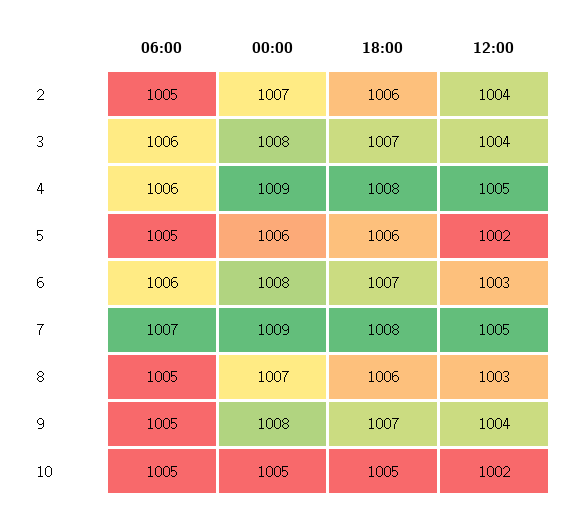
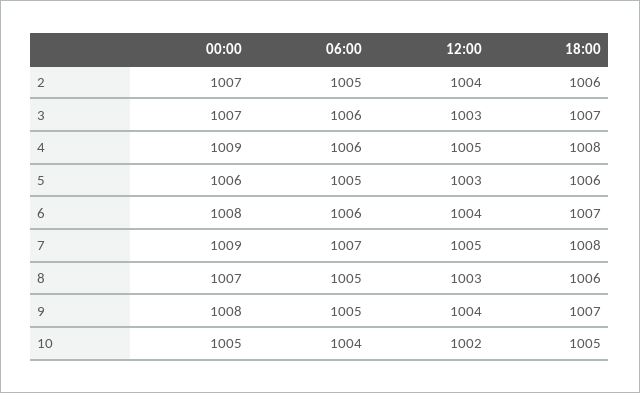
  {
    "06:00": {
      "2": 1005,
      "3": 1006,
      "4": 1006,
      "5": 1005,
      "6": 1006,
      "7": 1007,
      "8": 1005,
      "9": 1005,
-     "10": 1005
+     "10": 1004
    },
    "00:00": {
      "2": 1007,
-     "3": 1008,
+     "3": 1007,
      "4": 1009,
      "5": 1006,
      "6": 1008,
      "7": 1009,
      "8": 1007,
      "9": 1008,
      "10": 1005
    },
    "18:00": {
      "2": 1006,
      "3": 1007,
      "4": 1008,
      "5": 1006,
      "6": 1007,
      "7": 1008,
      "8": 1006,
      "9": 1007,
      "10": 1005
    },
    "12:00": {
      "2": 1004,
-     "3": 1004,
+     "3": 1003,
      "4": 1005,
-     "5": 1002,
+     "5": 1003,
-     "6": 1003,
+     "6": 1004,
      "7": 1005,
      "8": 1003,
      "9": 1004,
      "10": 1002
    }
  }

